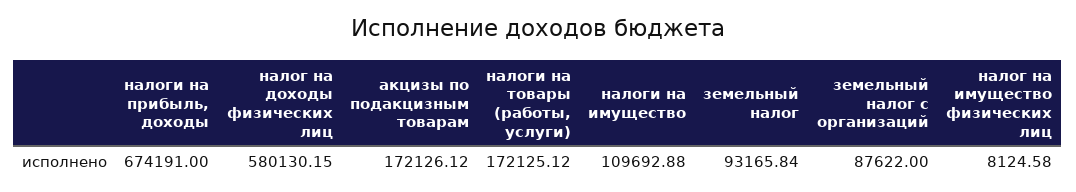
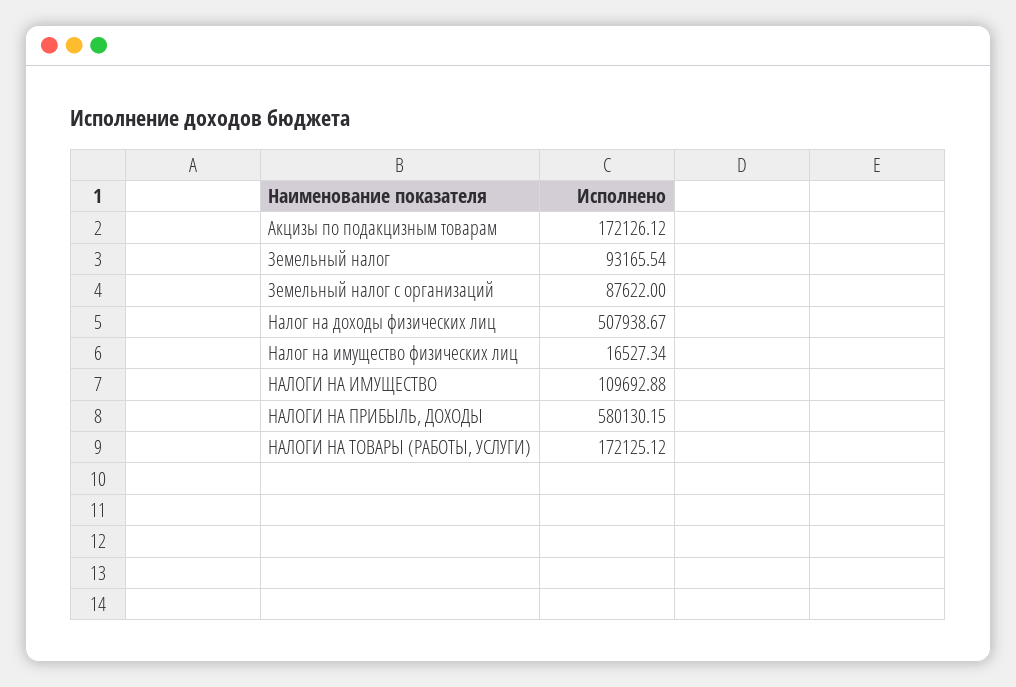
  {
-   "налоги на прибыль, доходы": 674191,
+   "налоги на прибыль, доходы": 580130.15,
-   "налог на доходы физических лиц": 580130.15,
+   "налог на доходы физических лиц": 507938.67,
    "акцизы по подакцизным товарам": 172126.12,
    "налоги на товары (работы, услуги)": 172125.12,
    "налоги на имущество": 109692.88,
-   "земельный налог": 93165.84,
+   "земельный налог": 93165.54,
    "земельный налог с организаций": 87622,
-   "налог на имущество физических лиц": 8124.58
+   "налог на имущество физических лиц": 16527.34
  }

